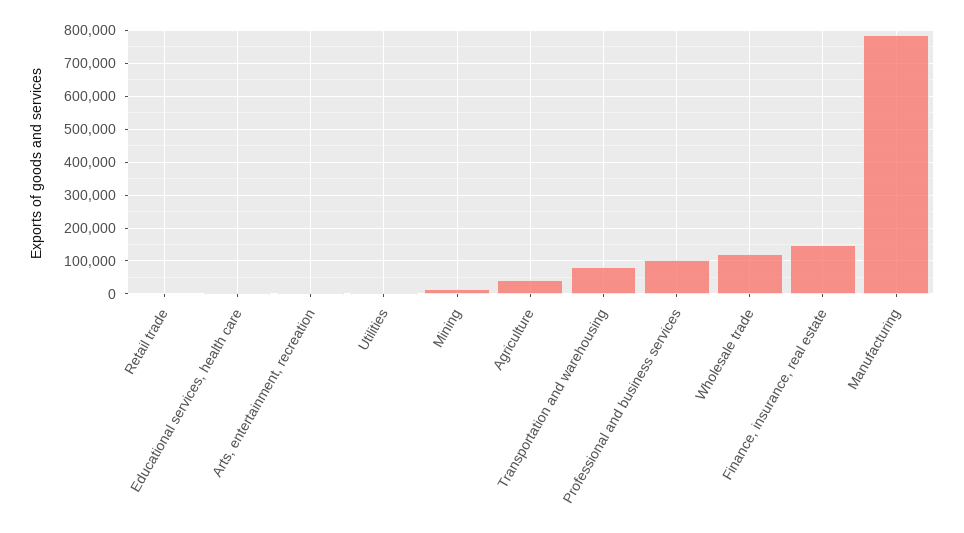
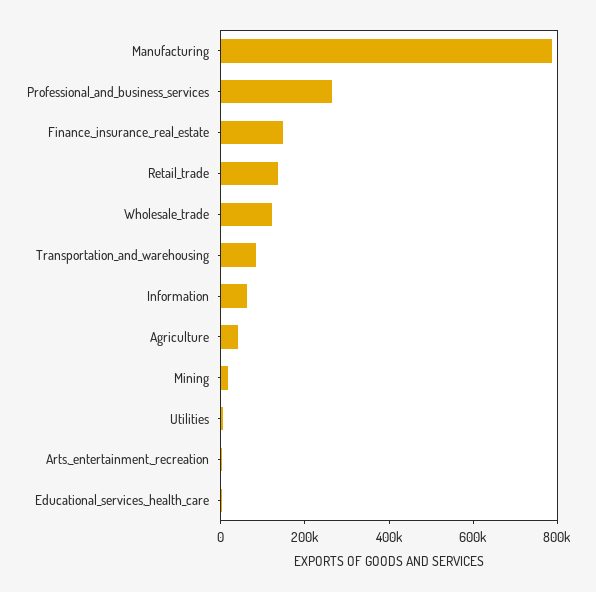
  {
-   "Retail trade": 0,
+   "Retail trade": 150000,
    "Educational services, health care": 0,
    "Arts, entertainment, recreation": 0,
    "Utilities": 0,
    "Mining": 20000,
    "Agriculture": 40000,
    "Transportation and warehousing": 80000,
-   "Professional and business services": 100000,
+   "Professional and business services": 250000,
    "Wholesale trade": 120000,
    "Finance, insurance, real estate": 140000,
-   "Manufacturing": 780000
+   "Manufacturing": 780000,
+   "Information": 50000
  }

